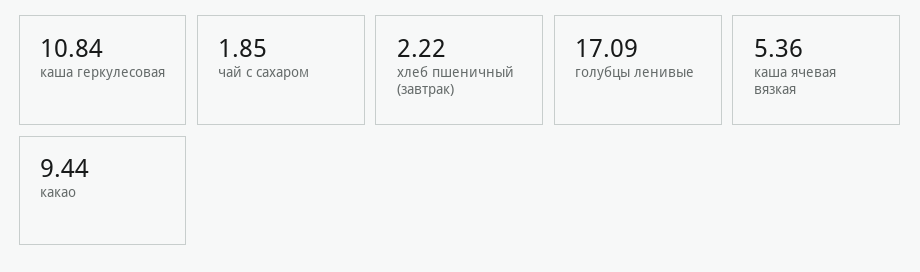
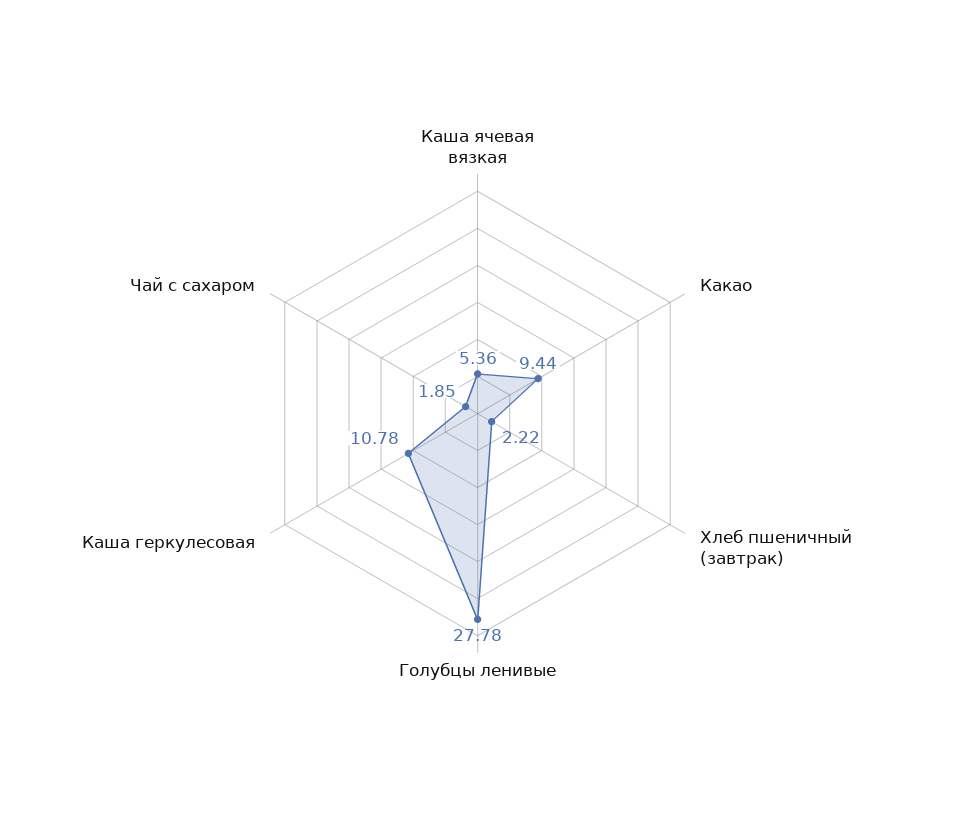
  {
-   "каша геркулесовая": 10.84,
+   "каша геркулесовая": 10.78,
    "чай с сахаром": 1.85,
    "хлеб пшеничный (завтрак)": 2.22,
-   "голубцы ленивые": 17.09,
+   "голубцы ленивые": 27.78,
    "каша ячевая вязкая": 5.36,
    "какао": 9.44
  }

